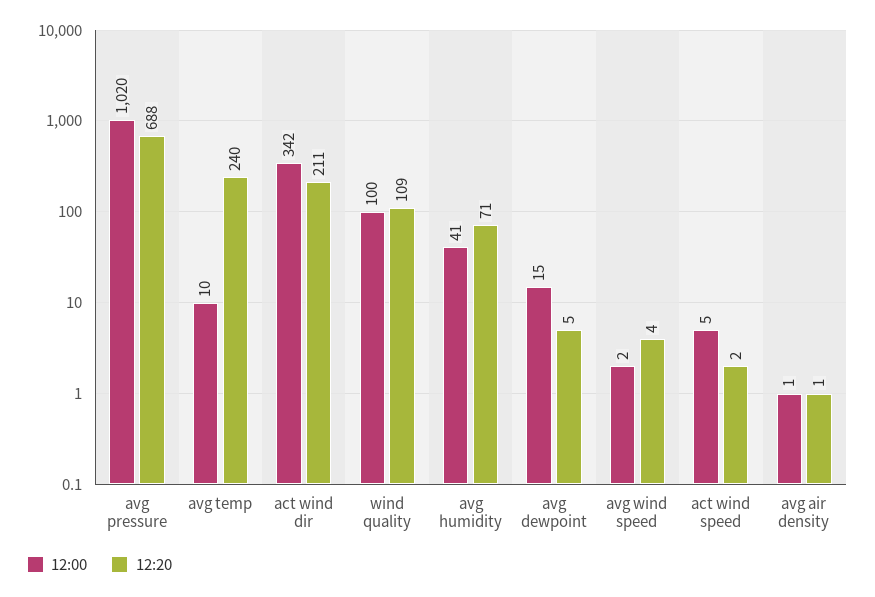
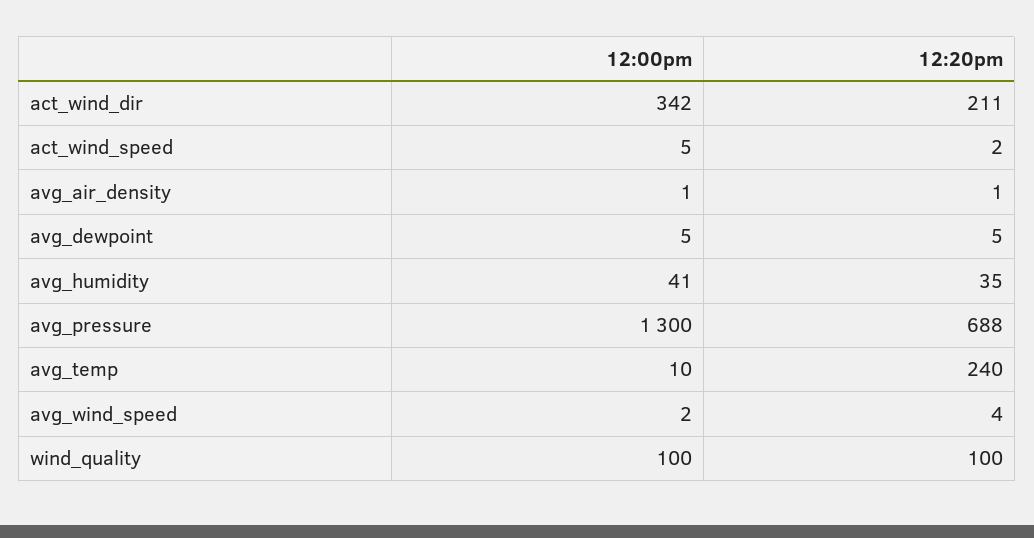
  {
    "12:00": {
-     "avg pressure": 1020,
+     "avg pressure": 1300,
      "avg temp": 10,
      "act wind dir": 342,
      "wind quality": 100,
      "avg humidity": 41,
-     "avg dewpoint": 15,
+     "avg dewpoint": 5,
      "avg wind speed": 2,
      "act wind speed": 5,
      "avg air density": 1
    },
    "12:20": {
      "avg pressure": 688,
      "avg temp": 240,
      "act wind dir": 211,
-     "wind quality": 109,
+     "wind quality": 100,
-     "avg humidity": 71,
+     "avg humidity": 35,
      "avg dewpoint": 5,
      "avg wind speed": 4,
      "act wind speed": 2,
      "avg air density": 1
    }
  }

